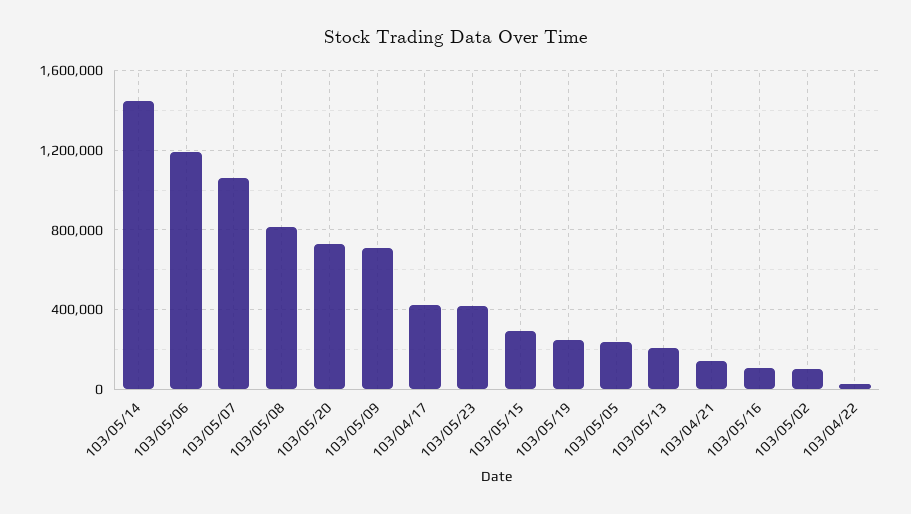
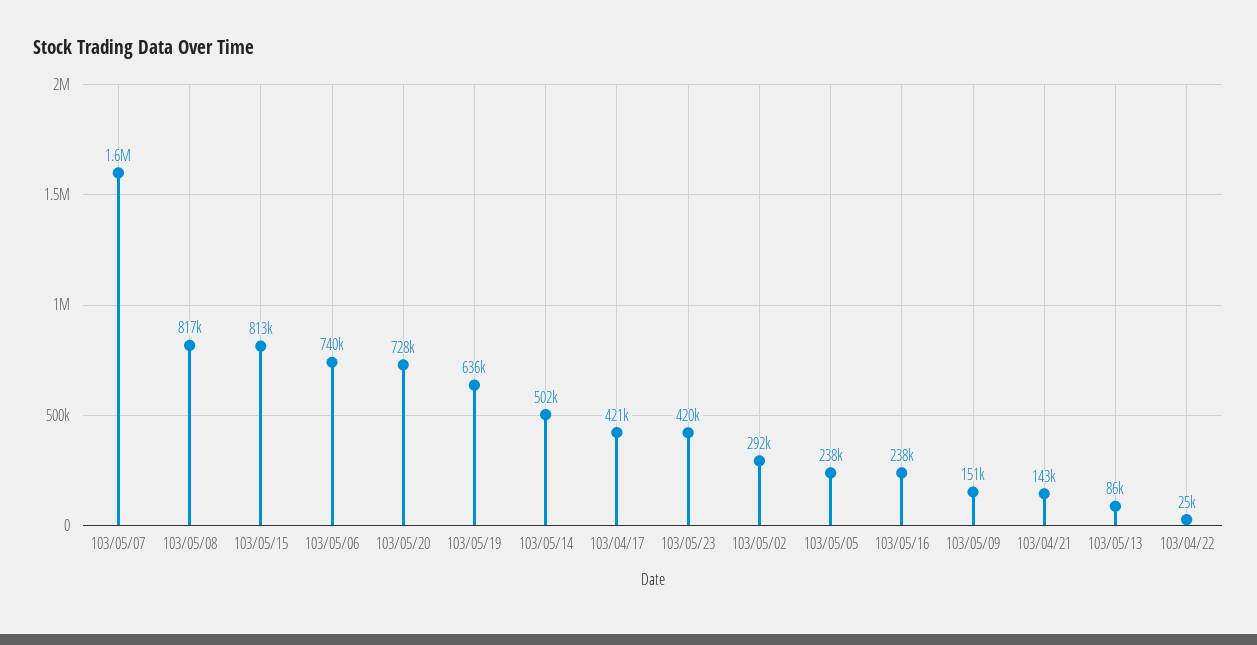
  {
-   "103/05/14": 1450000,
+   "103/05/14": 502000,
-   "103/05/06": 1200000,
+   "103/05/06": 740000,
-   "103/05/07": 1050000,
+   "103/05/07": 1600000,
    "103/05/08": 817000,
    "103/05/20": 728000,
-   "103/05/09": 700000,
+   "103/05/09": 151000,
    "103/04/17": 421000,
    "103/05/23": 420000,
-   "103/05/15": 300000,
+   "103/05/15": 813000,
-   "103/05/19": 250000,
+   "103/05/19": 636000,
    "103/05/05": 238000,
-   "103/05/13": 200000,
+   "103/05/13": 86000,
    "103/04/21": 143000,
-   "103/05/16": 100000,
+   "103/05/16": 238000,
-   "103/05/02": 100000,
+   "103/05/02": 292000,
    "103/04/22": 25000
  }

